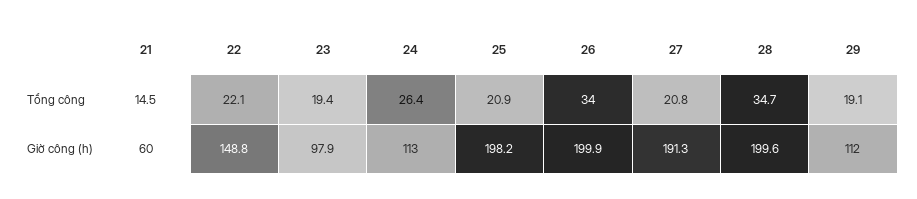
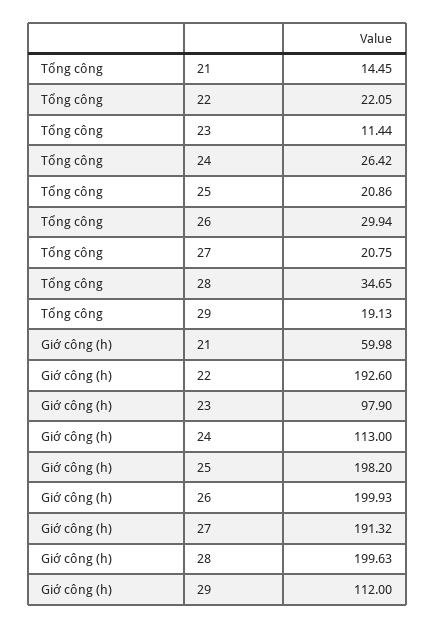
  {
    "21": {
      "Tổng công": 14.45,
      "Giờ công (h)": 59.98
    },
    "22": {
      "Tổng công": 22.05,
-     "Giờ công (h)": 148.8
+     "Giờ công (h)": 192.6
    },
    "23": {
-     "Tổng công": 19.4,
+     "Tổng công": 11.44,
      "Giờ công (h)": 97.9
    },
    "24": {
      "Tổng công": 26.42,
      "Giờ công (h)": 113
    },
    "25": {
      "Tổng công": 20.86,
      "Giờ công (h)": 198.2
    },
    "26": {
-     "Tổng công": 34,
+     "Tổng công": 29.94,
      "Giờ công (h)": 199.93
    },
    "27": {
      "Tổng công": 20.75,
      "Giờ công (h)": 191.32
    },
    "28": {
      "Tổng công": 34.65,
      "Giờ công (h)": 199.63
    },
    "29": {
      "Tổng công": 19.13,
      "Giờ công (h)": 112
    }
  }

